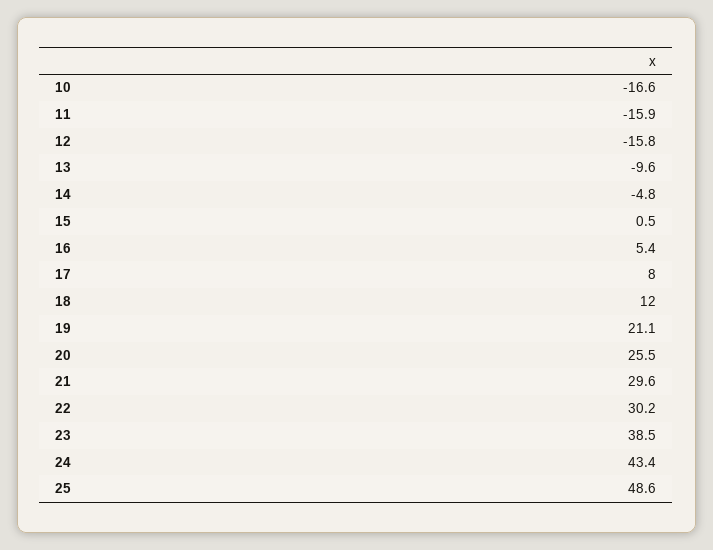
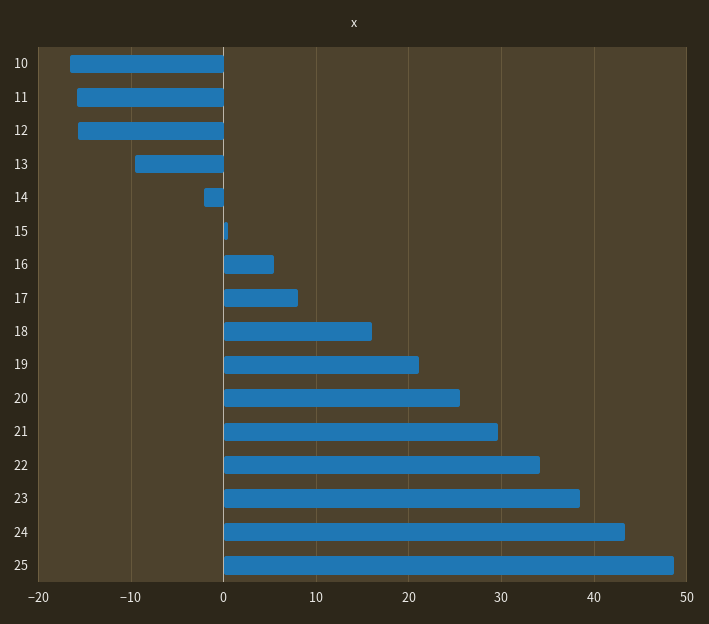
  {
    "10": -16.6,
    "11": -15.9,
    "12": -15.8,
    "13": -9.6,
-   "14": -4.8,
+   "14": -2,
    "15": 0.5,
    "16": 5.4,
    "17": 8,
-   "18": 12,
+   "18": 16,
    "19": 21.1,
    "20": 25.5,
    "21": 29.6,
-   "22": 30.2,
+   "22": 34,
    "23": 38.5,
    "24": 43.4,
    "25": 48.6
  }

